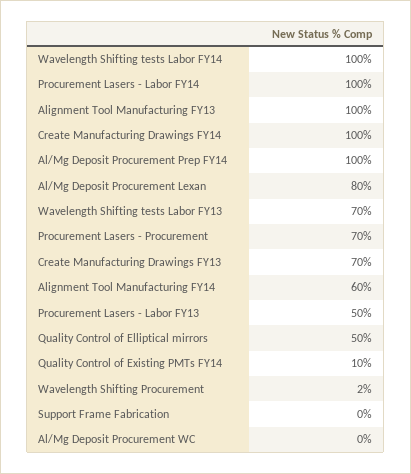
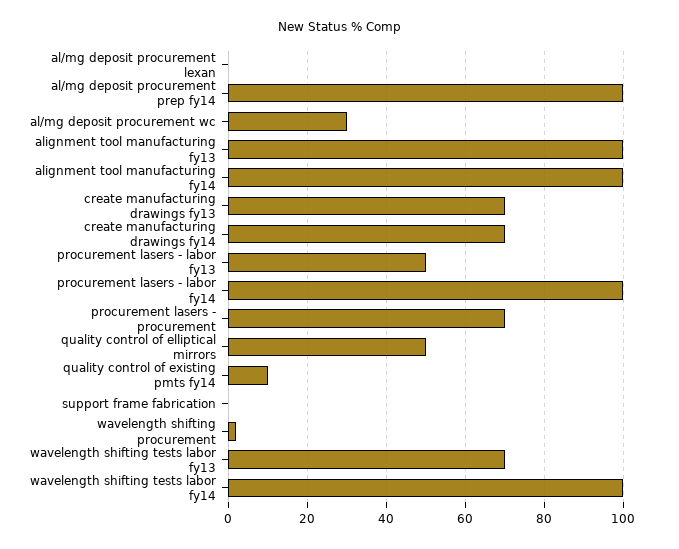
  {
    "Wavelength Shifting tests Labor FY14": 100,
    "Procurement Lasers - Labor FY14": 100,
    "Alignment Tool Manufacturing FY13": 100,
-   "Create Manufacturing Drawings FY14": 100,
+   "Create Manufacturing Drawings FY14": 70,
    "Al/Mg Deposit Procurement Prep FY14": 100,
-   "Al/Mg Deposit Procurement Lexan": 80,
+   "Al/Mg Deposit Procurement Lexan": 0,
    "Wavelength Shifting tests Labor FY13": 70,
    "Procurement Lasers - Procurement": 70,
    "Create Manufacturing Drawings FY13": 70,
-   "Alignment Tool Manufacturing FY14": 60,
+   "Alignment Tool Manufacturing FY14": 100,
    "Procurement Lasers - Labor FY13": 50,
    "Quality Control of Elliptical mirrors": 50,
    "Quality Control of Existing PMTs FY14": 10,
    "Wavelength Shifting Procurement": 2,
    "Support Frame Fabrication": 0,
-   "Al/Mg Deposit Procurement WC": 0
+   "Al/Mg Deposit Procurement WC": 30
  }

